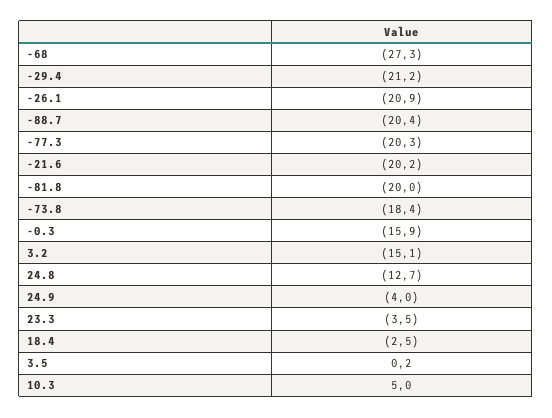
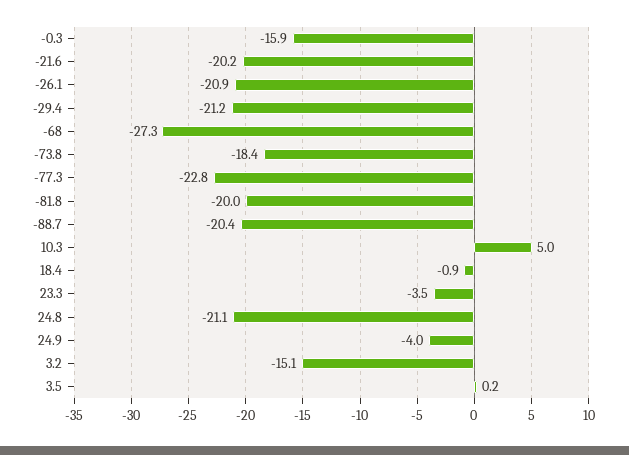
  {
    "-68": -27.3,
    "-29.4": -21.2,
    "-26.1": -20.9,
    "-88.7": -20.4,
-   "-77.3": -20.3,
+   "-77.3": -22.8,
    "-21.6": -20.2,
    "-81.8": -20,
    "-73.8": -18.4,
    "-0.3": -15.9,
    "3.2": -15.1,
-   "24.8": -12.7,
+   "24.8": -21.1,
    "24.9": -4,
    "23.3": -3.5,
-   "18.4": -2.5,
+   "18.4": -0.9,
    "3.5": 0.2,
    "10.3": 5
  }

